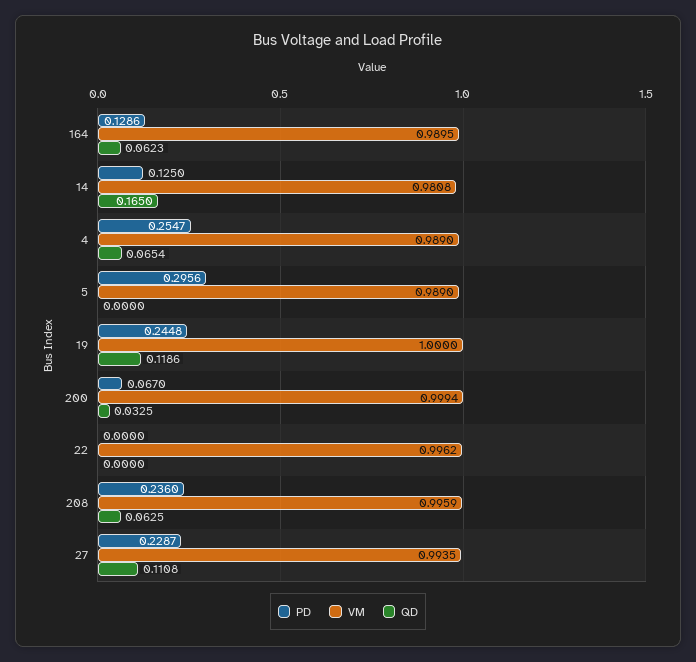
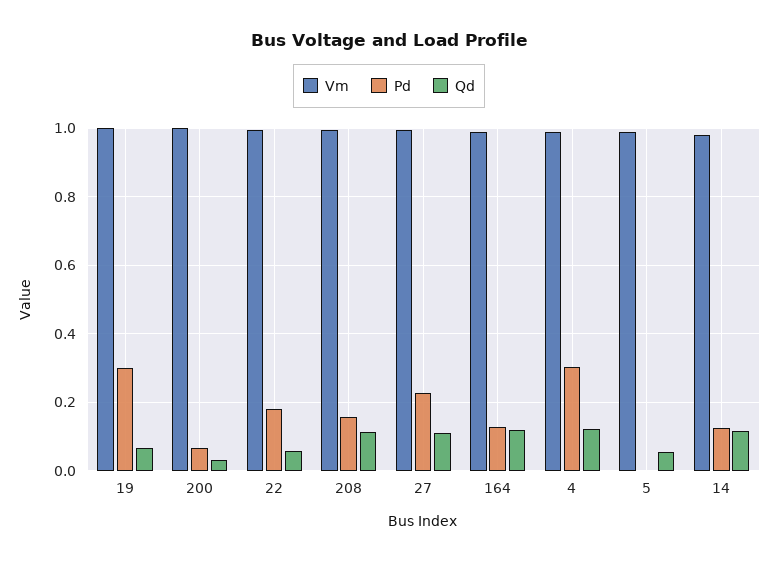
  {
    "PD": {
      "164": 0.1286,
      "14": 0.125,
-     "4": 0.2547,
+     "4": 0.3,
-     "5": 0.2956,
+     "5": 0,
-     "19": 0.2448,
+     "19": 0.3,
      "200": 0.067,
-     "22": 0,
+     "22": 0.18,
-     "208": 0.236,
+     "208": 0.16,
      "27": 0.2287
    },
    "VM": {
      "164": 0.9895,
      "14": 0.9808,
      "4": 0.989,
      "5": 0.989,
      "19": 1,
      "200": 0.9994,
      "22": 0.9962,
      "208": 0.9959,
      "27": 0.9935
    },
    "QD": {
-     "164": 0.0623,
+     "164": 0.12,
-     "14": 0.165,
+     "14": 0.12,
-     "4": 0.0654,
+     "4": 0.12,
-     "5": 0,
+     "5": 0.06,
-     "19": 0.1186,
+     "19": 0.06,
      "200": 0.0325,
-     "22": 0,
+     "22": 0.06,
-     "208": 0.0625,
+     "208": 0.12,
      "27": 0.1108
    }
  }

